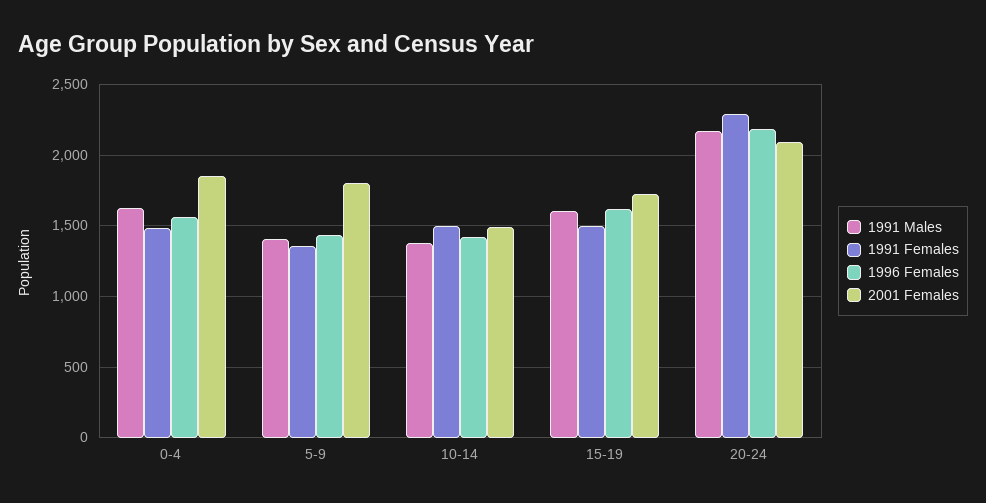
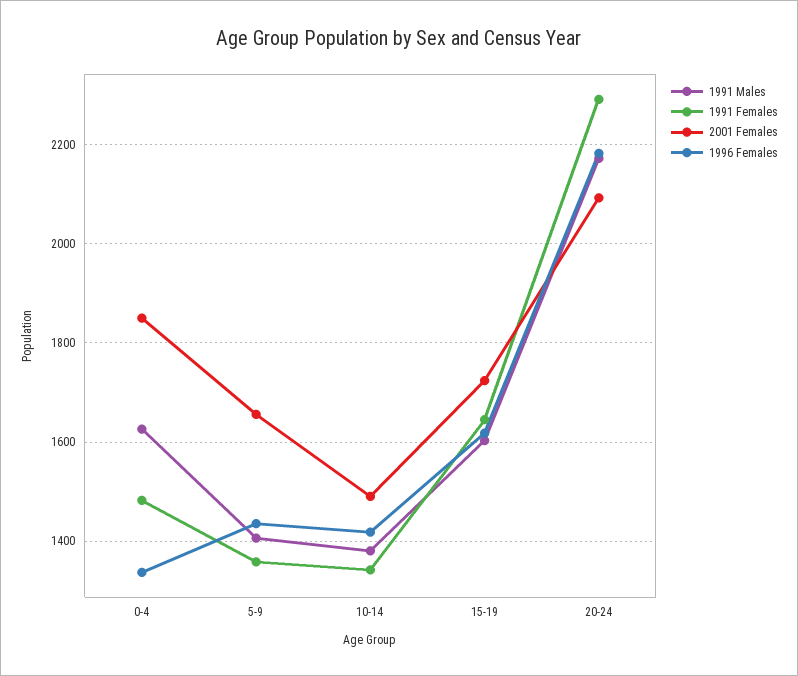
  {
    "1991 Males": {
      "0-4": 1620,
      "5-9": 1400,
      "10-14": 1380,
      "15-19": 1600,
      "20-24": 2180
    },
    "1991 Females": {
      "0-4": 1480,
      "5-9": 1360,
-     "10-14": 1500,
+     "10-14": 1340,
-     "15-19": 1500,
+     "15-19": 1640,
      "20-24": 2300
    },
    "1996 Females": {
-     "0-4": 1550,
+     "0-4": 1340,
      "5-9": 1440,
      "10-14": 1420,
      "15-19": 1620,
      "20-24": 2180
    },
    "2001 Females": {
      "0-4": 1860,
-     "5-9": 1800,
+     "5-9": 1660,
      "10-14": 1500,
      "15-19": 1720,
      "20-24": 2100
    }
  }

